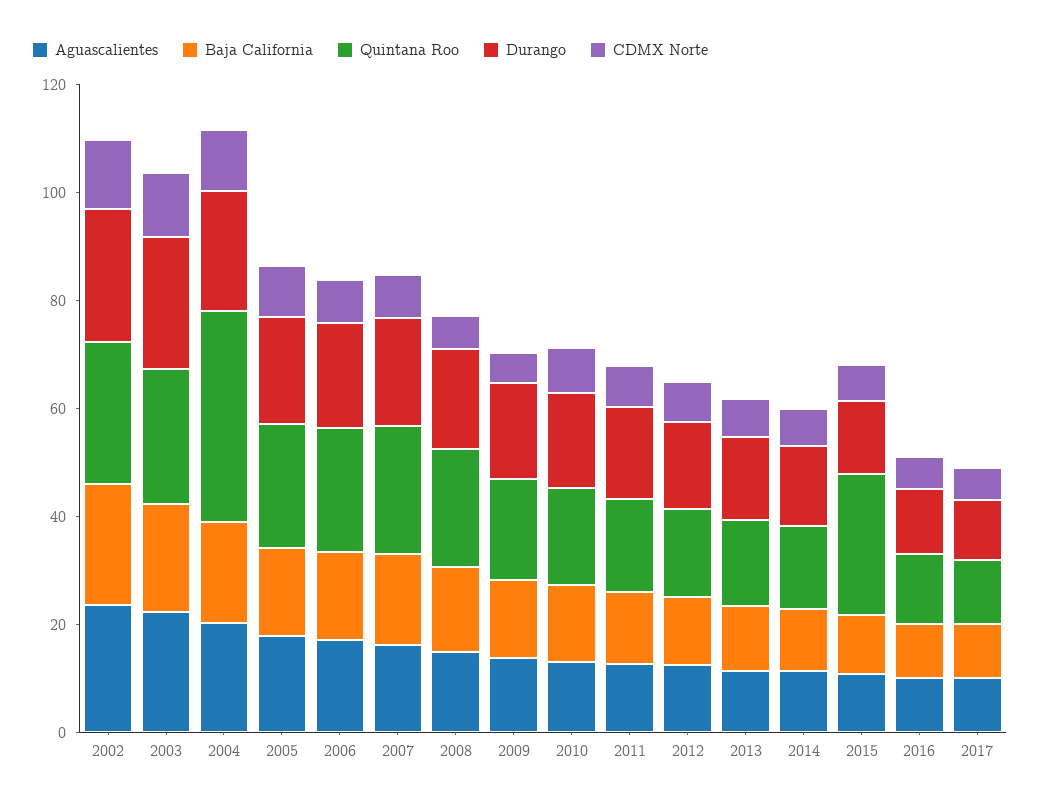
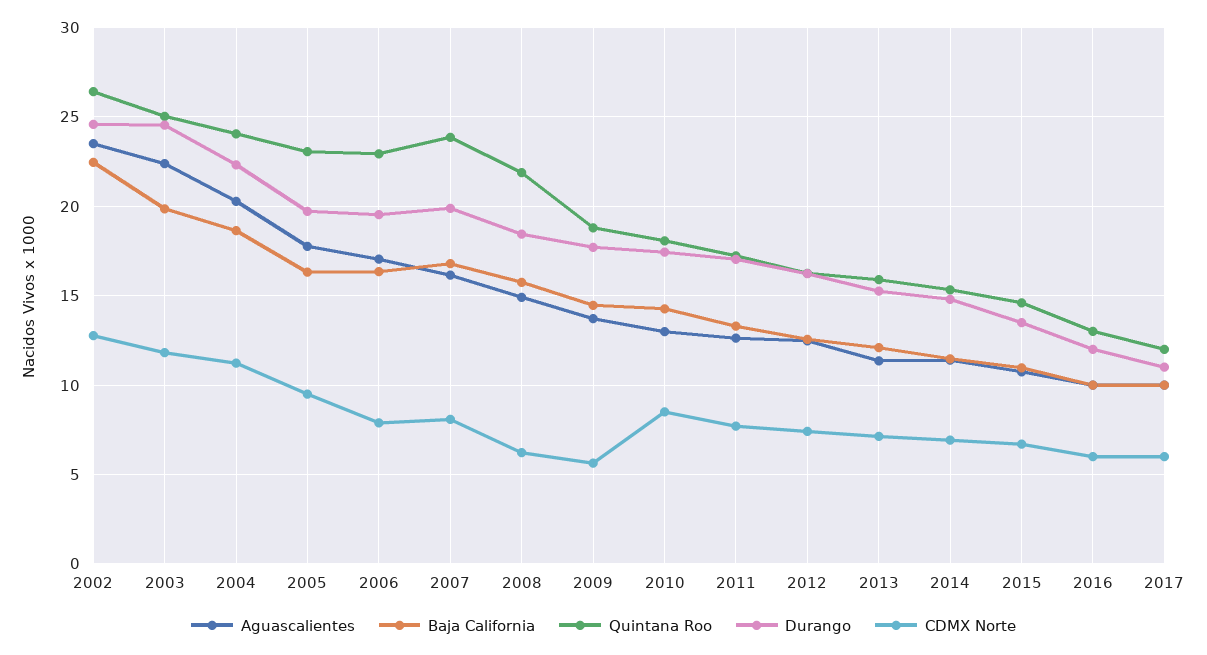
  {
    "Aguascalientes": {
      "2002": 23.5,
      "2003": 22.5,
      "2004": 20.5,
      "2005": 18,
      "2006": 17,
      "2007": 16,
      "2008": 15,
      "2009": 13.5,
      "2010": 13,
      "2011": 12.5,
      "2012": 12.5,
      "2013": 11.5,
      "2014": 11.5,
      "2015": 10.5,
      "2016": 10,
      "2017": 10
    },
    "Baja California": {
      "2002": 22.5,
      "2003": 20,
      "2004": 18.5,
      "2005": 16.5,
      "2006": 16.5,
      "2007": 17,
      "2008": 16,
      "2009": 14.5,
      "2010": 14.5,
      "2011": 13.5,
      "2012": 12.5,
      "2013": 12,
      "2014": 11.5,
      "2015": 11,
      "2016": 10,
      "2017": 10
    },
    "Quintana Roo": {
      "2002": 26.5,
      "2003": 25,
-     "2004": 40,
+     "2004": 24,
      "2005": 23,
      "2006": 23,
      "2007": 24,
      "2008": 22,
      "2009": 19,
      "2010": 18,
      "2011": 17,
      "2012": 16.5,
      "2013": 16,
      "2014": 15.5,
-     "2015": 25,
+     "2015": 14.5,
      "2016": 13,
      "2017": 12
    },
    "Durango": {
      "2002": 24.5,
      "2003": 24.5,
      "2004": 22.5,
      "2005": 19.5,
      "2006": 19.5,
      "2007": 20,
      "2008": 18.5,
      "2009": 17.5,
      "2010": 17.5,
      "2011": 17,
      "2012": 16,
      "2013": 15.5,
      "2014": 15,
      "2015": 13.5,
      "2016": 12,
      "2017": 11
    },
    "CDMX Norte": {
      "2002": 13,
      "2003": 12,
      "2004": 11,
      "2005": 9.5,
      "2006": 8,
      "2007": 8,
      "2008": 6,
      "2009": 5.5,
      "2010": 8.5,
      "2011": 7.5,
      "2012": 7.5,
      "2013": 7,
      "2014": 7,
      "2015": 6.5,
      "2016": 6,
      "2017": 6
    }
  }

